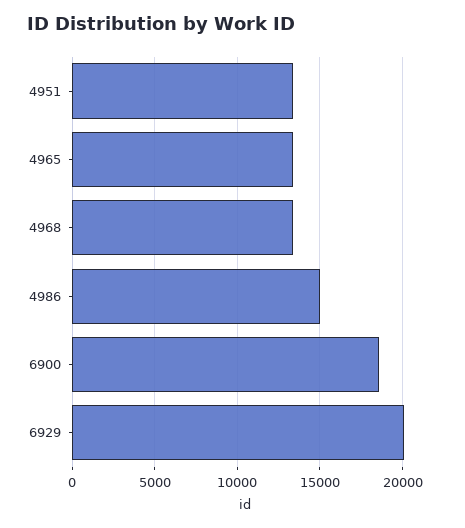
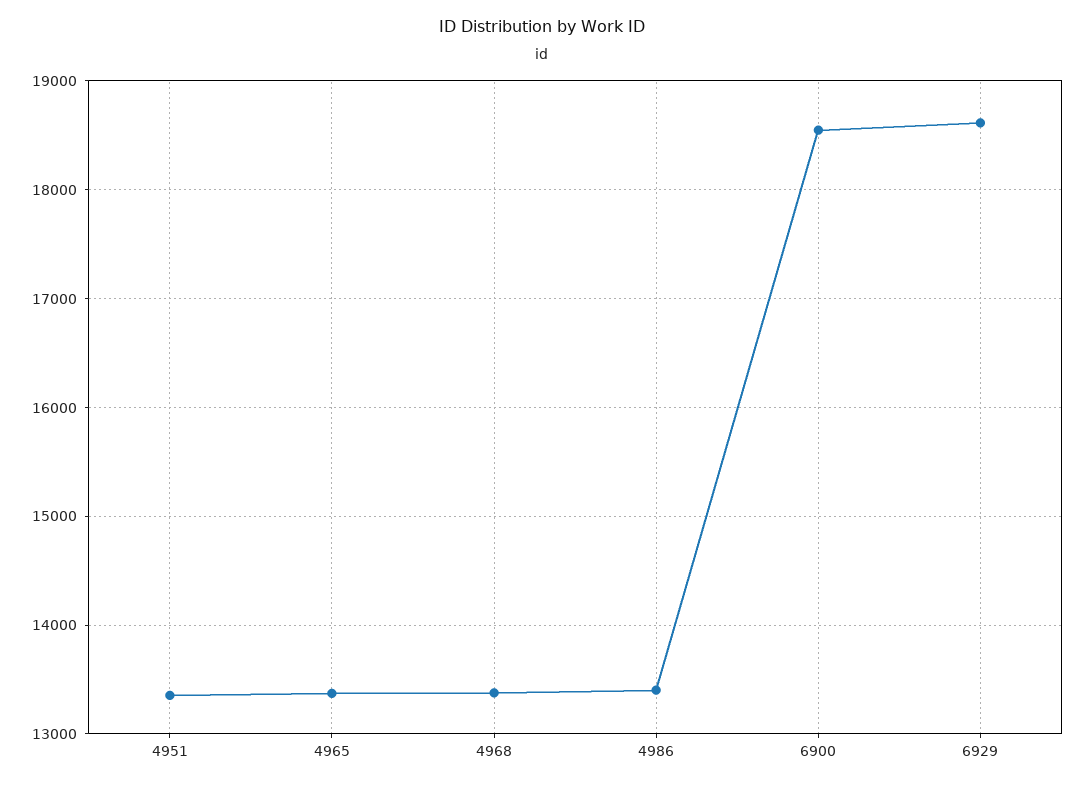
  {
    "4951": 13400,
    "4965": 13400,
    "4968": 13400,
-   "4986": 15000,
+   "4986": 13400,
    "6900": 18500,
-   "6929": 20000
+   "6929": 18600
  }

